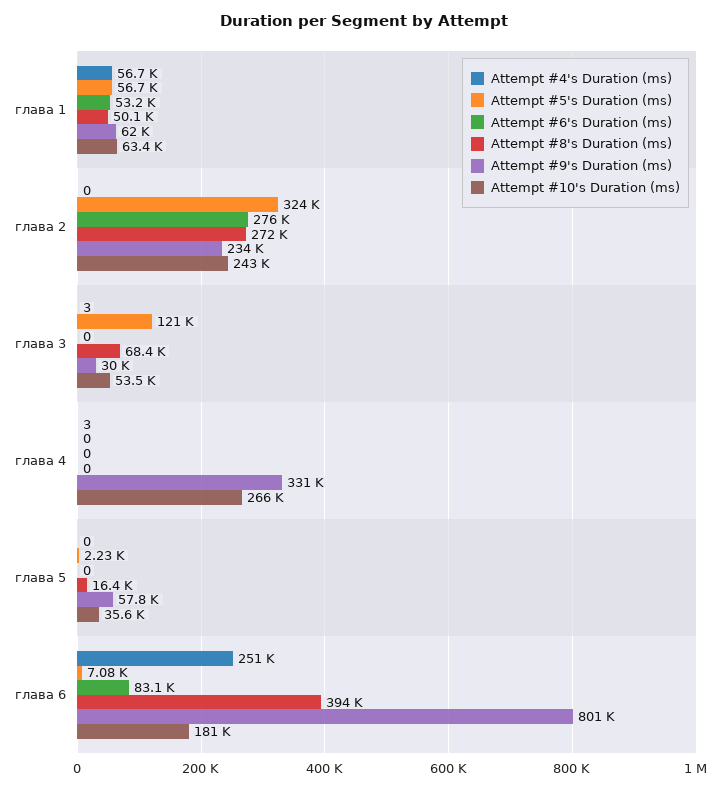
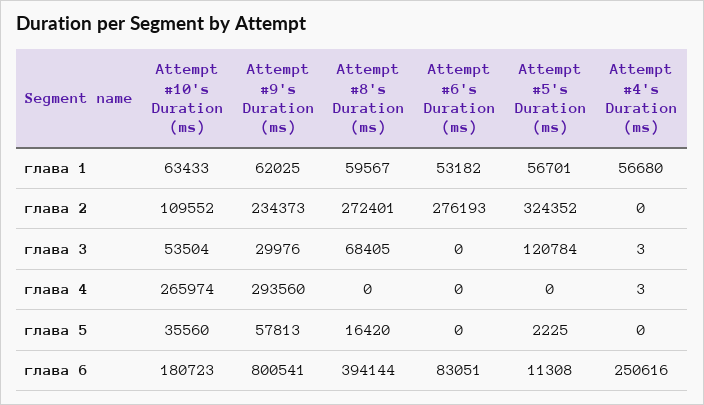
  {
    "Attempt #4's Duration (ms)": {
      "глава 1": 56680,
      "глава 2": 0,
      "глава 3": 3,
      "глава 4": 3,
      "глава 5": 0,
      "глава 6": 250616
    },
    "Attempt #5's Duration (ms)": {
      "глава 1": 56701,
      "глава 2": 324352,
      "глава 3": 120784,
      "глава 4": 0,
      "глава 5": 2225,
-     "глава 6": 7080
+     "глава 6": 11308
    },
    "Attempt #6's Duration (ms)": {
      "глава 1": 53182,
      "глава 2": 276193,
      "глава 3": 0,
      "глава 4": 0,
      "глава 5": 0,
      "глава 6": 83051
    },
    "Attempt #8's Duration (ms)": {
-     "глава 1": 50100,
+     "глава 1": 59567,
      "глава 2": 272401,
      "глава 3": 68405,
      "глава 4": 0,
      "глава 5": 16420,
      "глава 6": 394144
    },
    "Attempt #9's Duration (ms)": {
      "глава 1": 62025,
      "глава 2": 234373,
      "глава 3": 29976,
-     "глава 4": 331000,
+     "глава 4": 293560,
      "глава 5": 57813,
      "глава 6": 800541
    },
    "Attempt #10's Duration (ms)": {
      "глава 1": 63433,
-     "глава 2": 243000,
+     "глава 2": 109552,
      "глава 3": 53504,
      "глава 4": 265974,
      "глава 5": 35560,
      "глава 6": 180723
    }
  }

